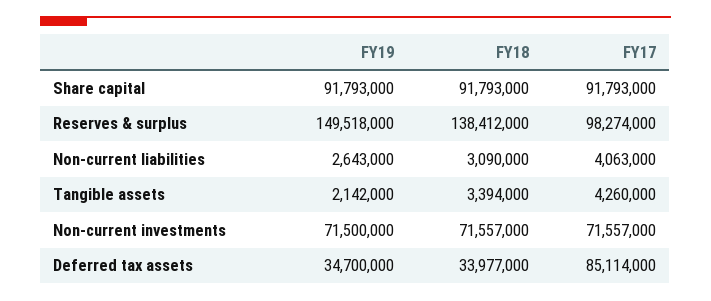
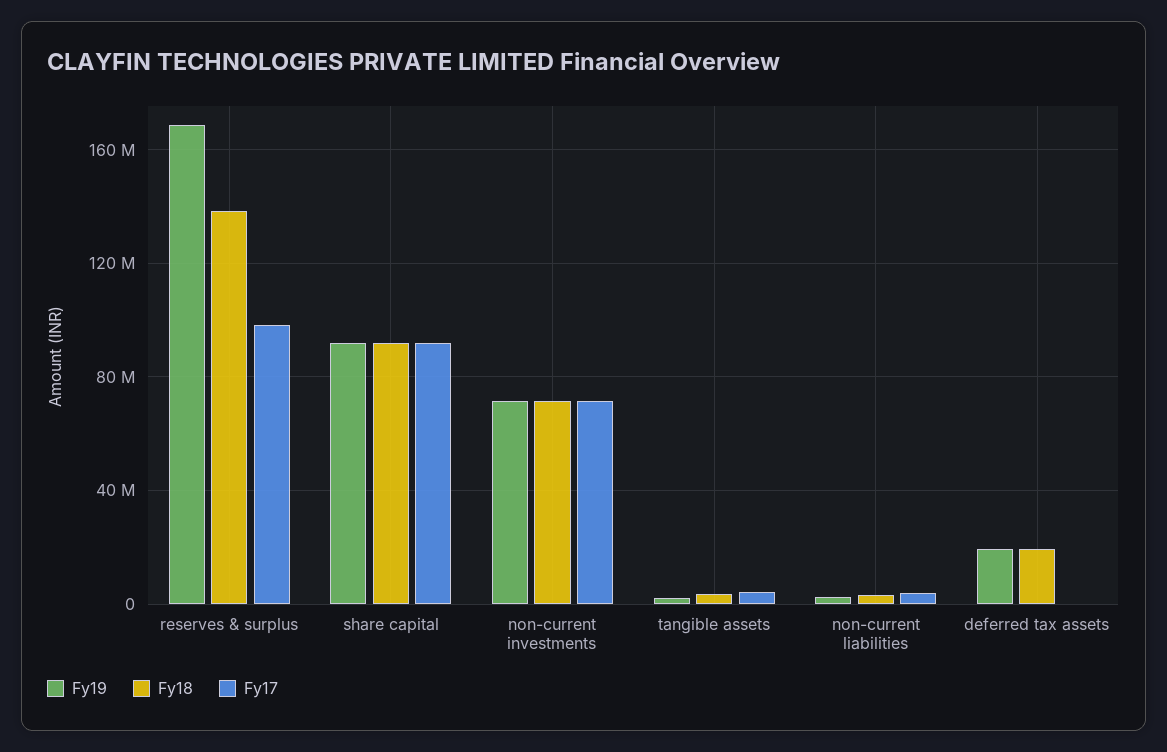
  {
    "FY19": {
      "Share capital": 91793000,
-     "Reserves & surplus": 149518000,
+     "Reserves & surplus": 170000000,
      "Non-current liabilities": 2643000,
      "Tangible assets": 2142000,
      "Non-current investments": 71500000,
-     "Deferred tax assets": 34700000
+     "Deferred tax assets": 20000000
    },
    "FY18": {
      "Share capital": 91793000,
      "Reserves & surplus": 138412000,
      "Non-current liabilities": 3090000,
      "Tangible assets": 3394000,
      "Non-current investments": 71557000,
-     "Deferred tax assets": 33977000
+     "Deferred tax assets": 20000000
    },
    "FY17": {
      "Share capital": 91793000,
      "Reserves & surplus": 98274000,
      "Non-current liabilities": 4063000,
      "Tangible assets": 4260000,
      "Non-current investments": 71557000,
-     "Deferred tax assets": 85114000
+     "Deferred tax assets": 0
    }
  }

